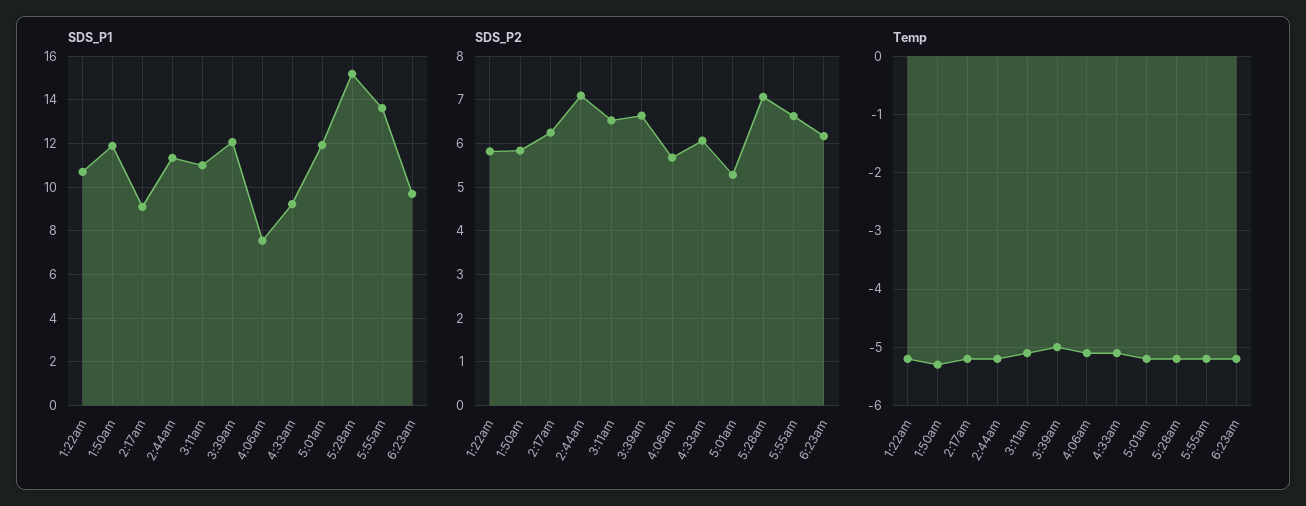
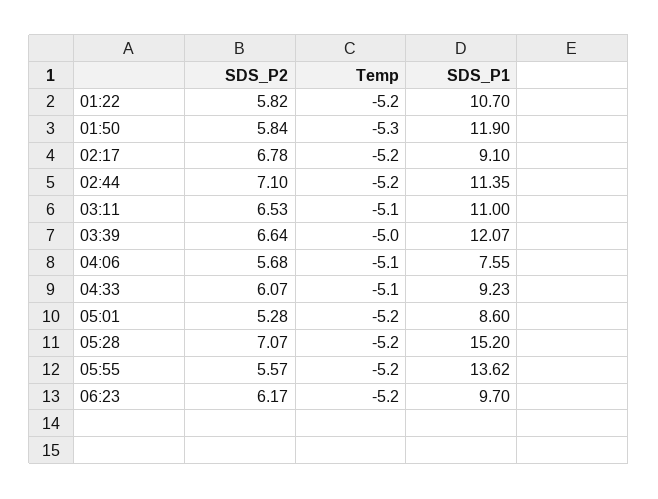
  {
    "SDS_P1": {
      "1:22am": 10.7,
      "1:50am": 11.9,
      "2:17am": 9.1,
      "2:44am": 11.35,
      "3:11am": 11,
      "3:39am": 12.07,
      "4:06am": 7.55,
      "4:33am": 9.23,
-     "5:01am": 12,
+     "5:01am": 8.6,
      "5:28am": 15.2,
      "5:55am": 13.62,
      "6:23am": 9.7
    },
    "SDS_P2": {
      "1:22am": 5.82,
      "1:50am": 5.84,
-     "2:17am": 6.2,
+     "2:17am": 6.78,
      "2:44am": 7.1,
      "3:11am": 6.53,
      "3:39am": 6.64,
      "4:06am": 5.68,
      "4:33am": 6.07,
      "5:01am": 5.28,
      "5:28am": 7.07,
-     "5:55am": 6.6,
+     "5:55am": 5.57,
      "6:23am": 6.17
    },
    "Temp": {
      "1:22am": -5.2,
      "1:50am": -5.3,
      "2:17am": -5.2,
      "2:44am": -5.2,
      "3:11am": -5.1,
      "3:39am": -5,
      "4:06am": -5.1,
      "4:33am": -5.1,
      "5:01am": -5.2,
      "5:28am": -5.2,
      "5:55am": -5.2,
      "6:23am": -5.2
    }
  }

